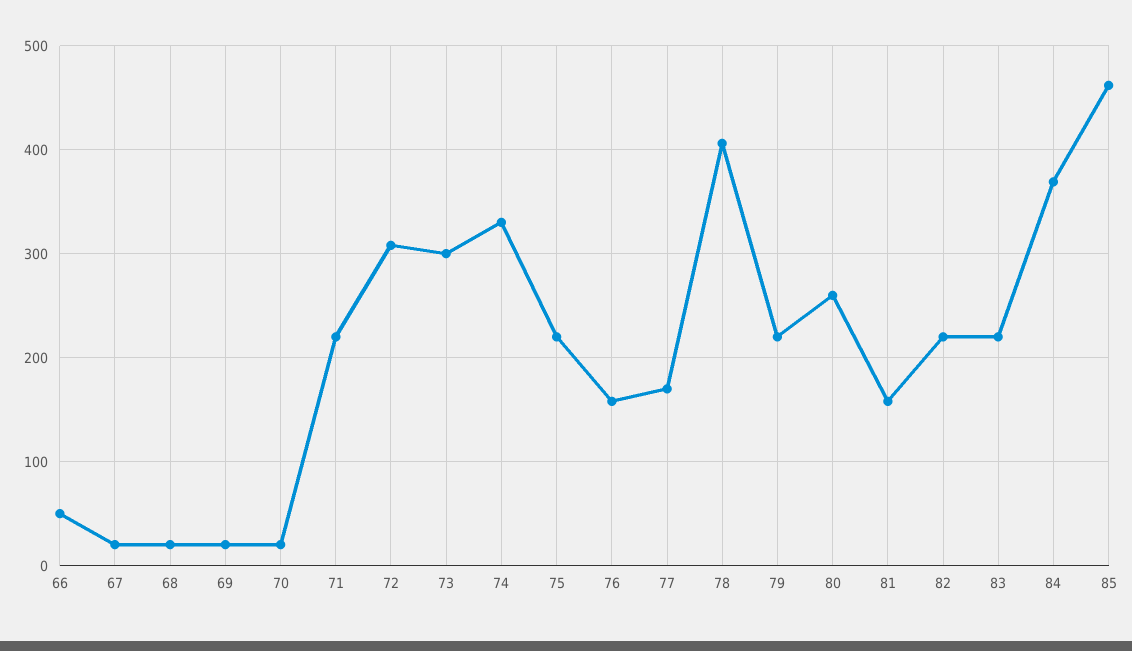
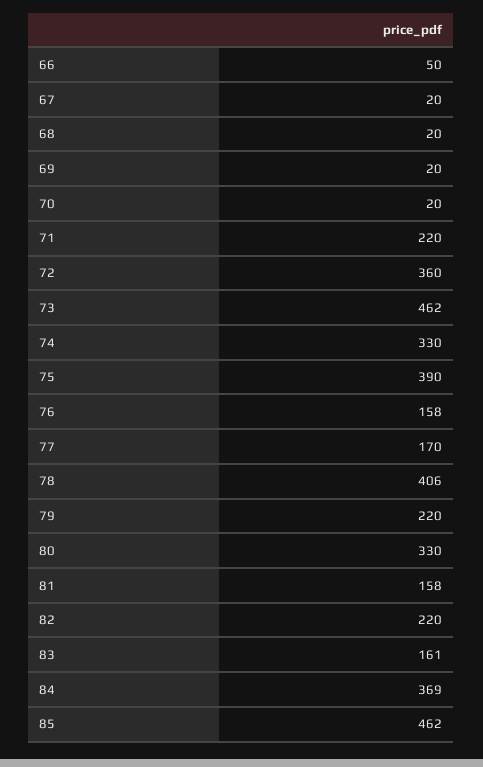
  {
    "66": 50,
    "67": 20,
    "68": 20,
    "69": 20,
    "70": 20,
    "71": 220,
-   "72": 310,
+   "72": 360,
-   "73": 300,
+   "73": 462,
    "74": 330,
-   "75": 220,
+   "75": 390,
    "76": 158,
    "77": 170,
    "78": 406,
    "79": 220,
-   "80": 260,
+   "80": 330,
    "81": 158,
    "82": 220,
-   "83": 220,
+   "83": 161,
    "84": 369,
    "85": 462
  }

